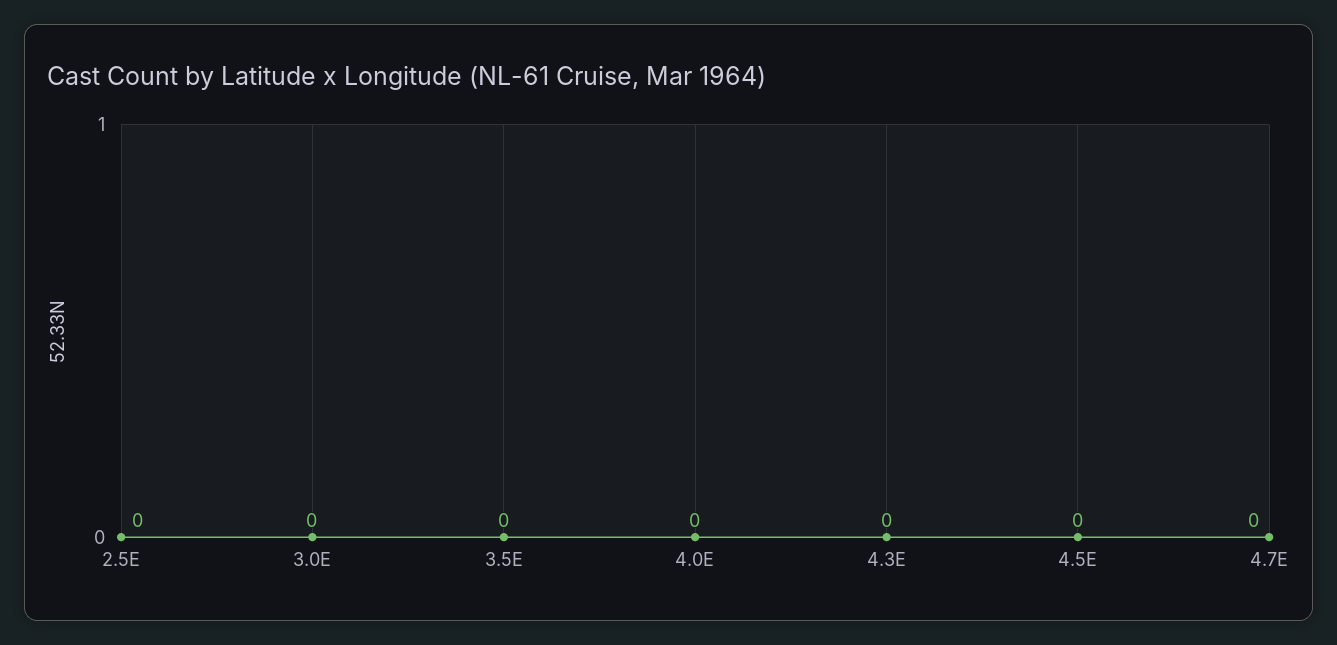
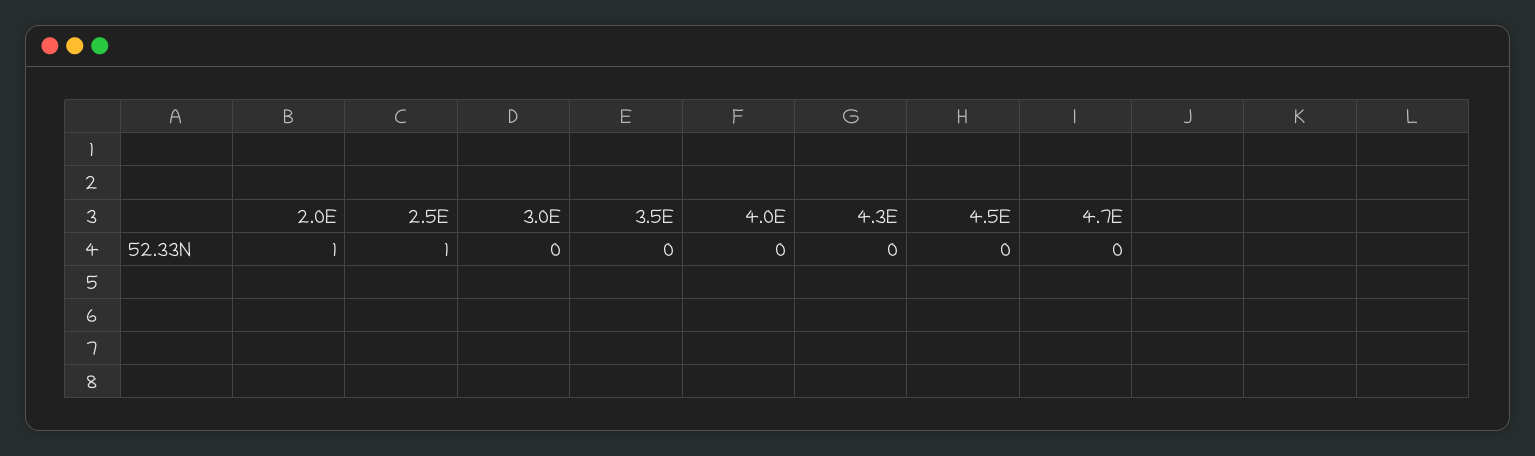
  {
-   "2.5E": 0,
+   "2.5E": 1,
    "3.0E": 0,
    "3.5E": 0,
    "4.0E": 0,
    "4.3E": 0,
    "4.5E": 0,
-   "4.7E": 0
+   "4.7E": 0,
+   "2.0E": 1
  }

